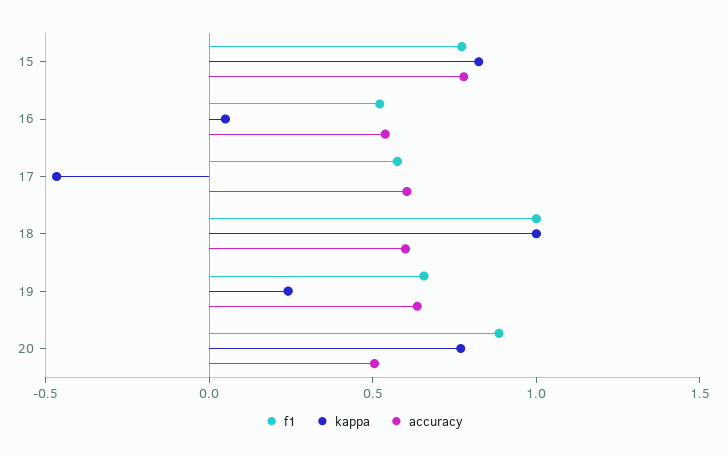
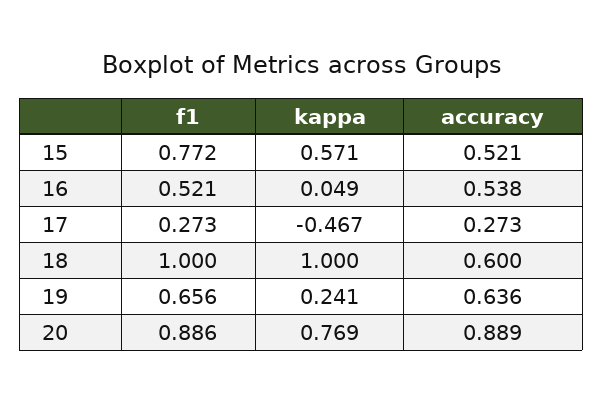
  {
    "f1": {
      "15": 0.772,
      "16": 0.521,
-     "17": 0.6,
+     "17": 0.273,
      "18": 1,
      "19": 0.656,
      "20": 0.886
    },
    "kappa": {
-     "15": 0.8,
+     "15": 0.571,
      "16": 0.049,
      "17": -0.467,
      "18": 1,
      "19": 0.241,
      "20": 0.769
    },
    "accuracy": {
-     "15": 0.8,
+     "15": 0.521,
      "16": 0.538,
-     "17": 0.6,
+     "17": 0.273,
      "18": 0.6,
      "19": 0.636,
-     "20": 0.5
+     "20": 0.889
    }
  }

